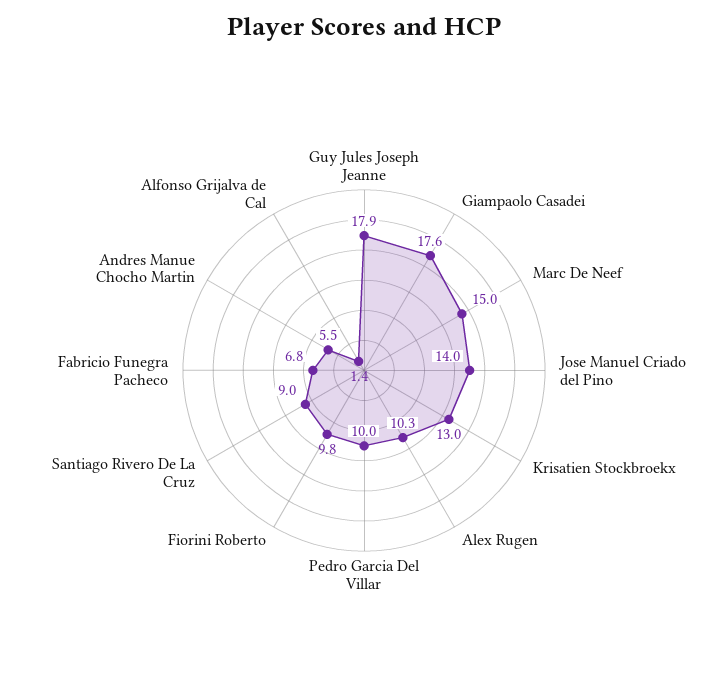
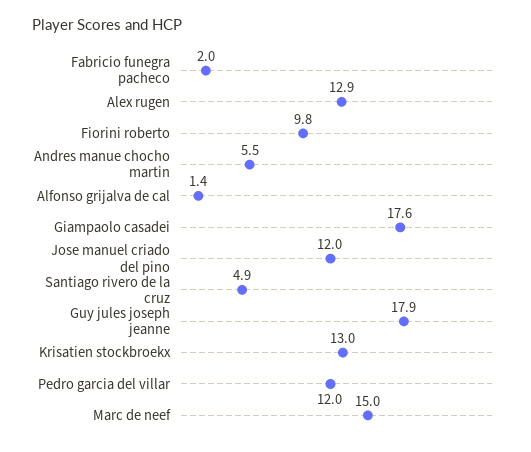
  {
    "Guy Jules Joseph Jeanne": 17.9,
    "Giampaolo Casadei": 17.6,
    "Marc De Neef": 15,
-   "Jose Manuel Criado del Pino": 14,
+   "Jose Manuel Criado del Pino": 12,
    "Krisatien Stockbroekx": 13,
-   "Alex Rugen": 10.3,
+   "Alex Rugen": 12.9,
-   "Pedro Garcia Del Villar": 10,
+   "Pedro Garcia Del Villar": 12,
    "Fiorini Roberto": 9.8,
-   "Santiago Rivero De La Cruz": 9,
+   "Santiago Rivero De La Cruz": 4.9,
-   "Fabricio Funegra Pacheco": 6.8,
+   "Fabricio Funegra Pacheco": 2,
    "Andres Manue Chocho Martin": 5.5,
    "Alfonso Grijalva de Cal": 1.4
  }

